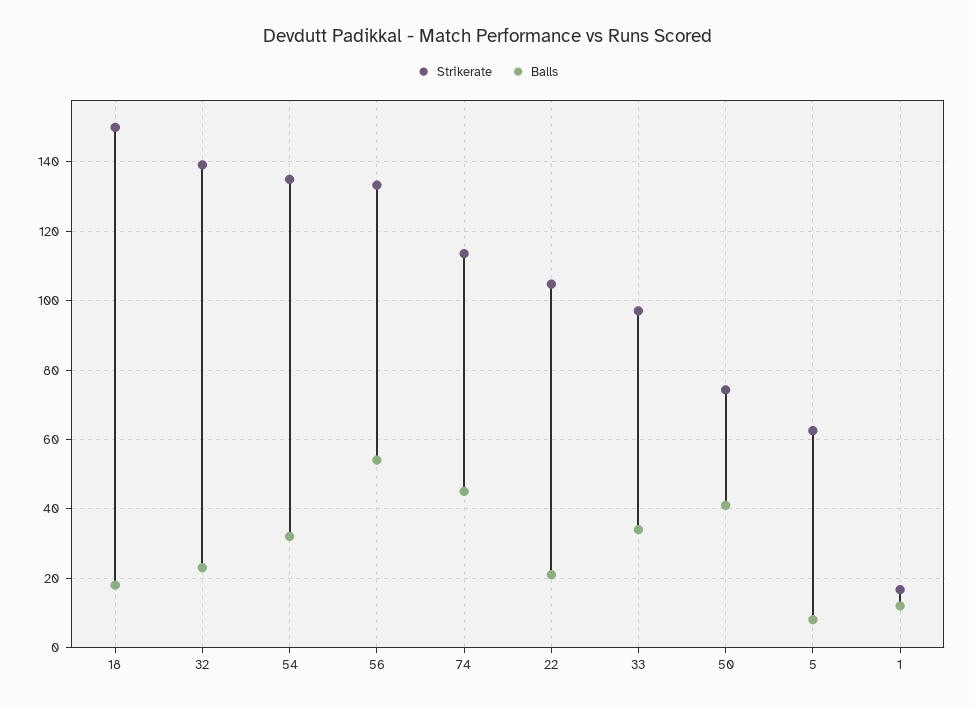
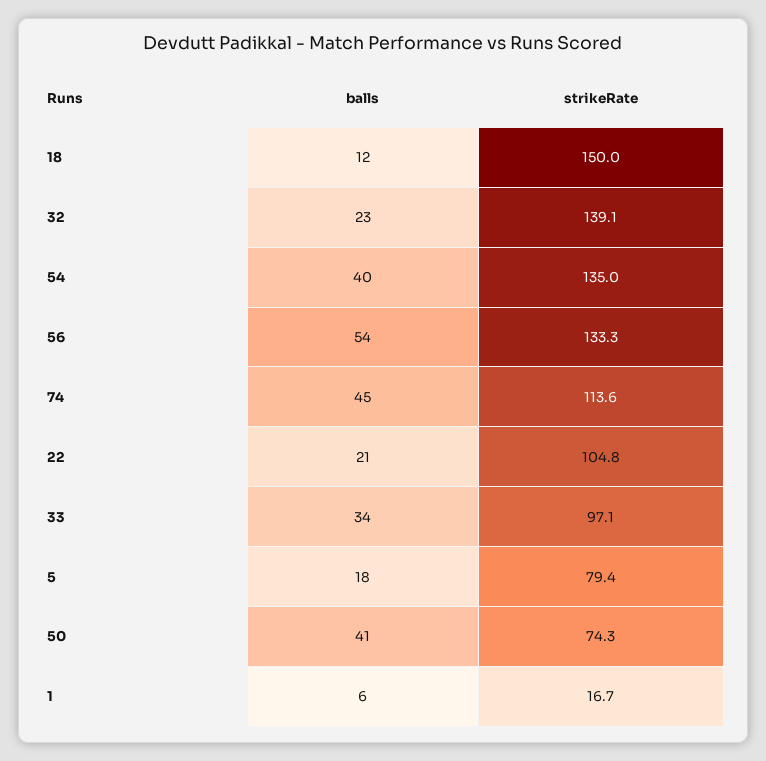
  {
    "Strikerate": {
      "18": 150,
      "32": 139.1,
      "54": 135,
      "56": 133.3,
      "74": 113.6,
      "22": 104.8,
      "33": 97.1,
      "50": 74.3,
-     "5": 62,
+     "5": 79.4,
      "1": 16.7
    },
    "Balls": {
-     "18": 18,
+     "18": 12,
      "32": 23,
-     "54": 32,
+     "54": 40,
      "56": 54,
      "74": 45,
      "22": 21,
      "33": 34,
      "50": 41,
-     "5": 8,
+     "5": 18,
-     "1": 12
+     "1": 6
    }
  }

